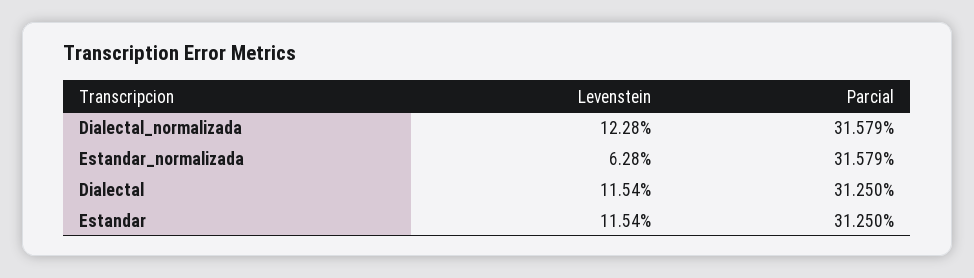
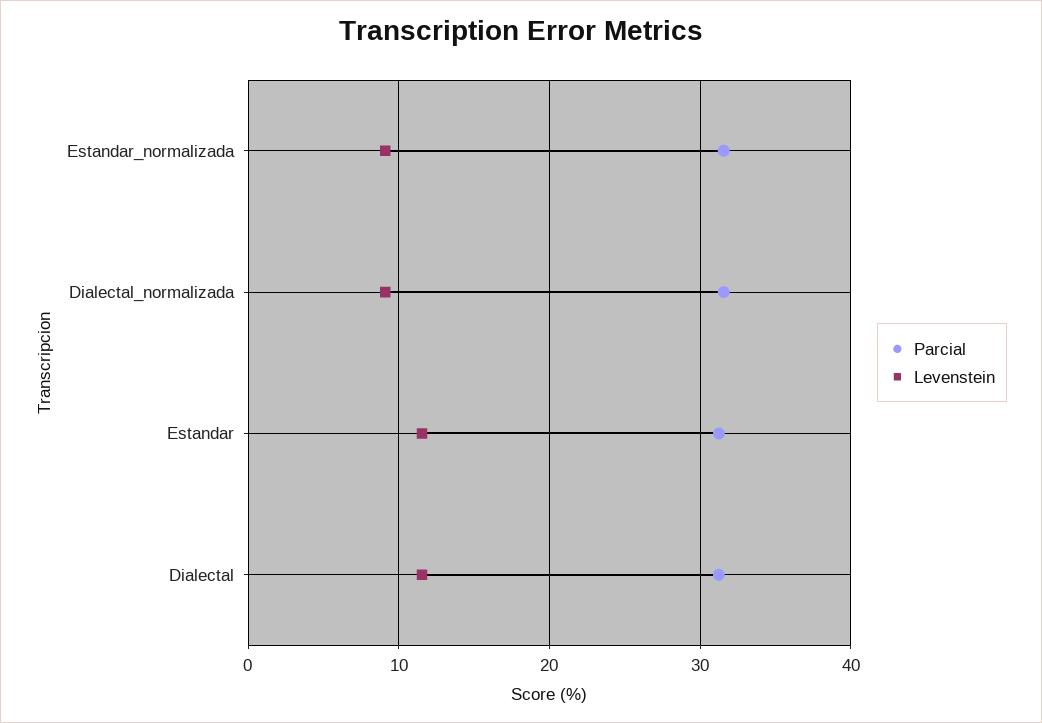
  {
    "Levenstein": {
-     "Dialectal_normalizada": 12.28,
+     "Dialectal_normalizada": 9,
-     "Estandar_normalizada": 6.28,
+     "Estandar_normalizada": 9,
      "Dialectal": 11.54,
      "Estandar": 11.54
    },
    "Parcial": {
      "Dialectal_normalizada": 31.579,
      "Estandar_normalizada": 31.579,
      "Dialectal": 31.25,
      "Estandar": 31.25
    }
  }

